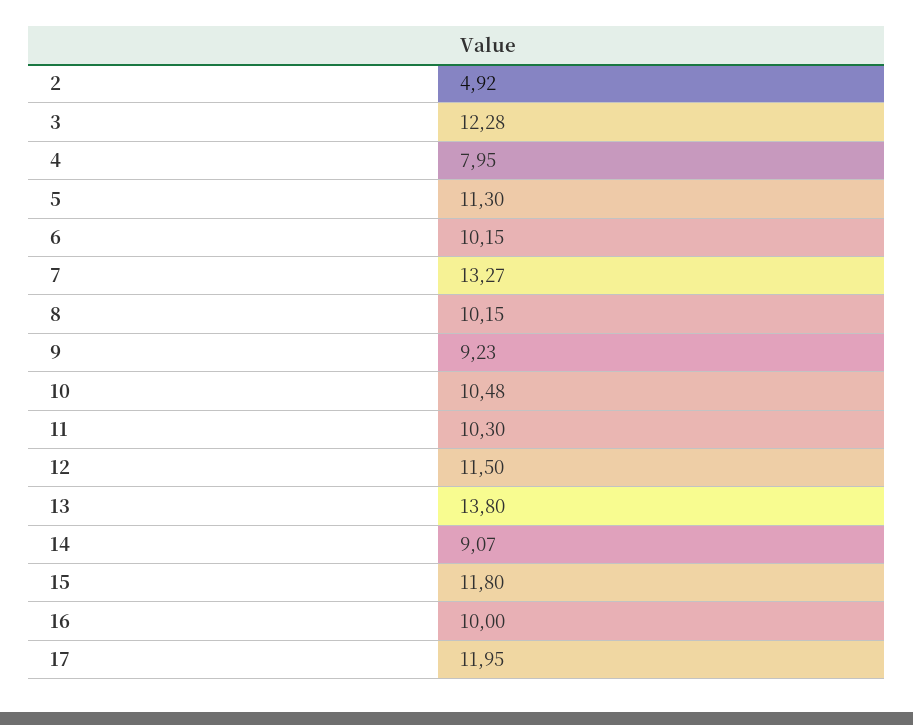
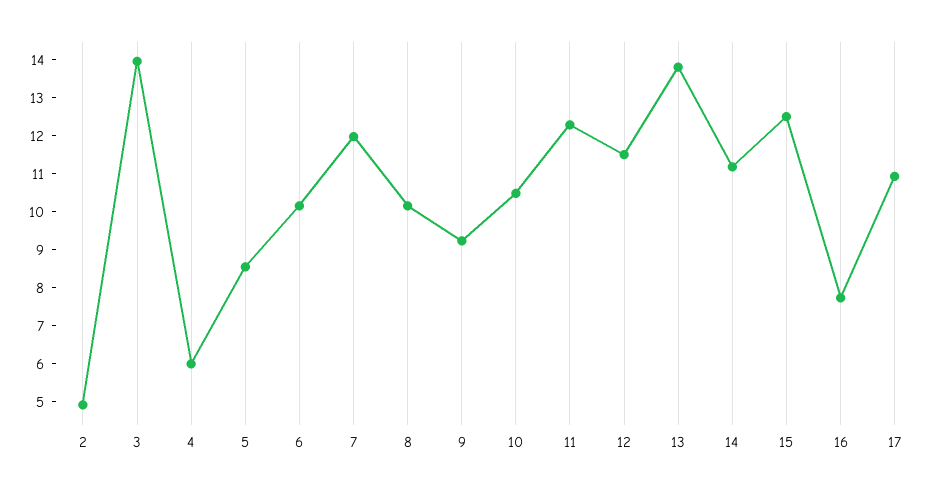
  {
    "2": 4.92,
-   "3": 12.28,
+   "3": 14,
-   "4": 7.95,
+   "4": 6,
-   "5": 11.3,
+   "5": 8.5,
    "6": 10.15,
-   "7": 13.27,
+   "7": 12,
    "8": 10.15,
    "9": 9.23,
    "10": 10.48,
-   "11": 10.3,
+   "11": 12.25,
    "12": 11.5,
    "13": 13.8,
-   "14": 9.07,
+   "14": 11.25,
-   "15": 11.8,
+   "15": 12.5,
-   "16": 10,
+   "16": 7.75,
-   "17": 11.95
+   "17": 11
  }

